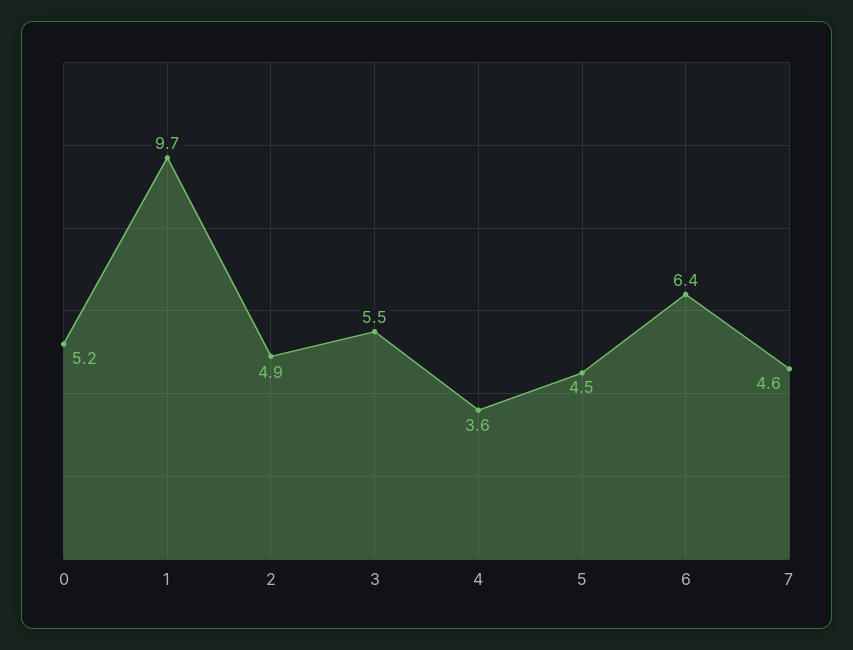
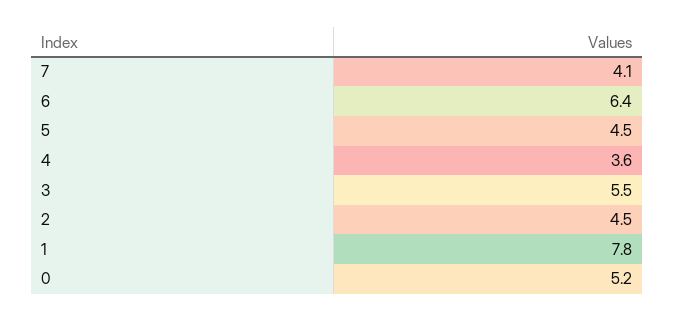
  {
    "0": 5.2,
-   "1": 9.7,
+   "1": 7.8,
-   "2": 4.9,
+   "2": 4.5,
    "3": 5.5,
    "4": 3.6,
    "5": 4.5,
    "6": 6.4,
-   "7": 4.6
+   "7": 4.1
  }

